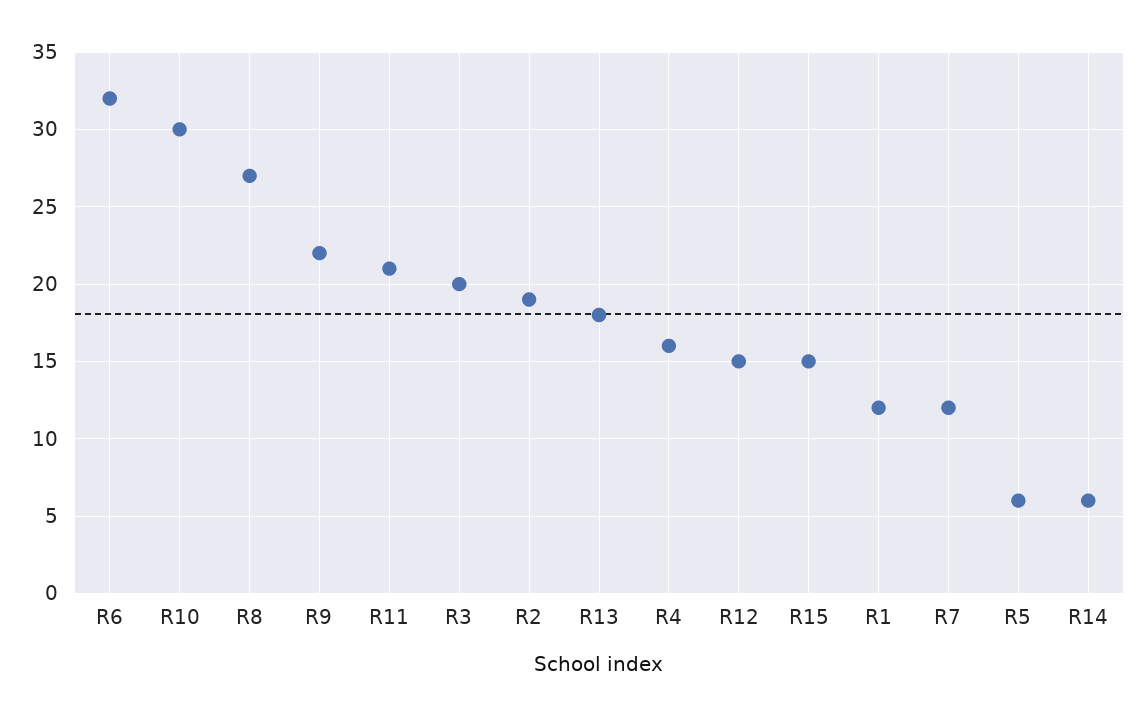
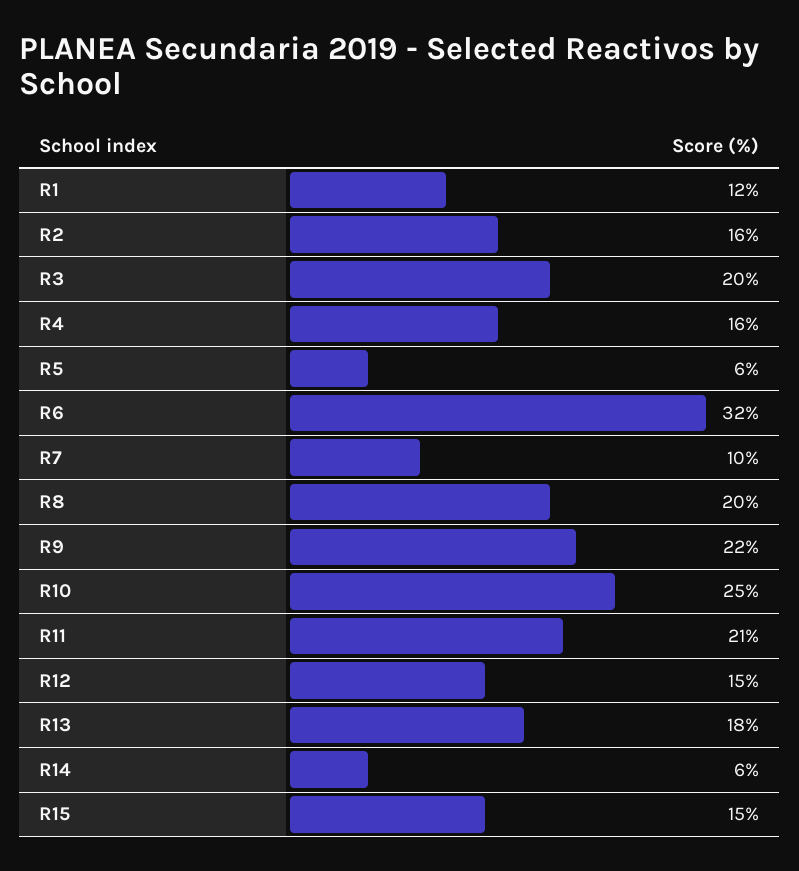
  {
    "R6": 32,
-   "R10": 30,
+   "R10": 25,
-   "R8": 27,
+   "R8": 20,
    "R9": 22,
    "R11": 21,
    "R3": 20,
-   "R2": 19,
+   "R2": 16,
    "R13": 18,
    "R4": 16,
    "R12": 15,
    "R15": 15,
    "R1": 12,
-   "R7": 12,
+   "R7": 10,
    "R5": 6,
    "R14": 6
  }

